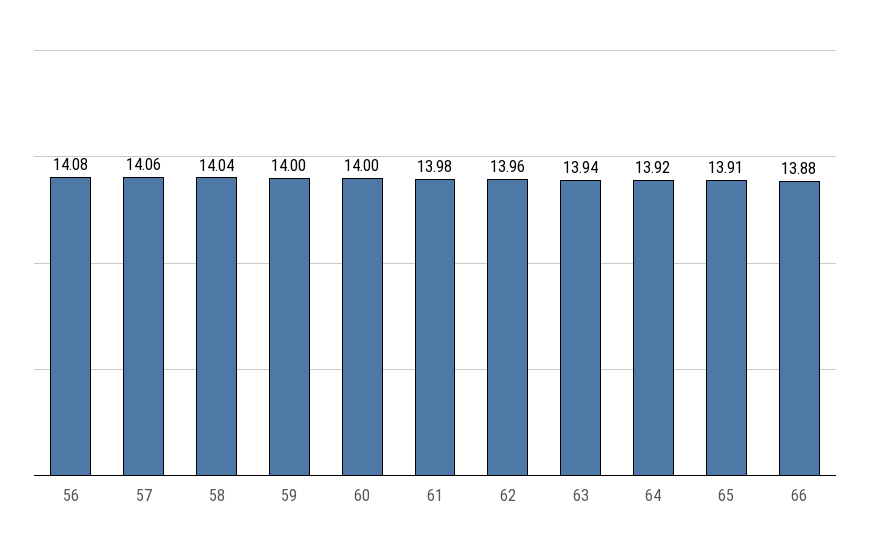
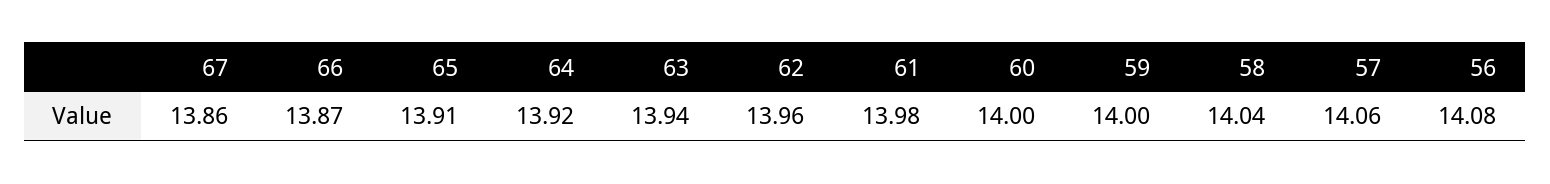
  {
    "56": 14.08,
    "57": 14.06,
    "58": 14.04,
    "59": 14,
    "60": 14,
    "61": 13.98,
    "62": 13.96,
    "63": 13.94,
    "64": 13.92,
    "65": 13.91,
-   "66": 13.88
+   "66": 13.87,
+   "67": 13.86
  }

